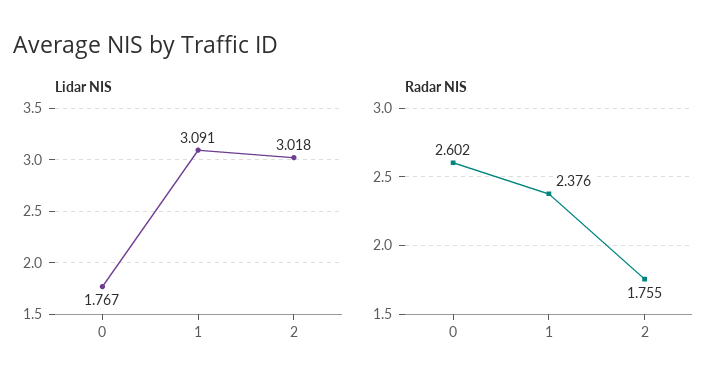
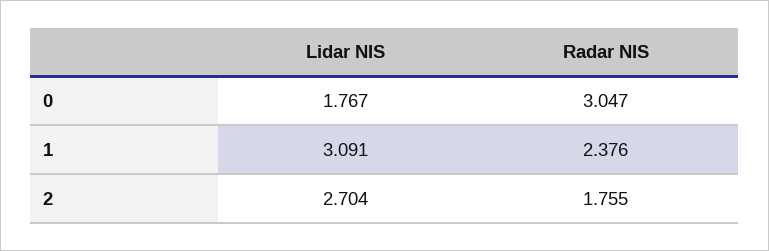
  {
    "Lidar NIS": {
      "0": 1.767,
      "1": 3.091,
-     "2": 3.018
+     "2": 2.704
    },
    "Radar NIS": {
-     "0": 2.602,
+     "0": 3.047,
      "1": 2.376,
      "2": 1.755
    }
  }

